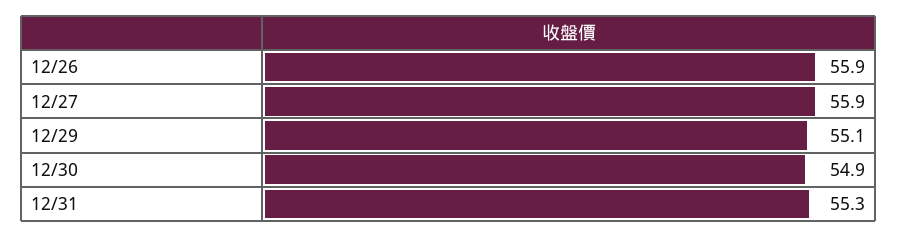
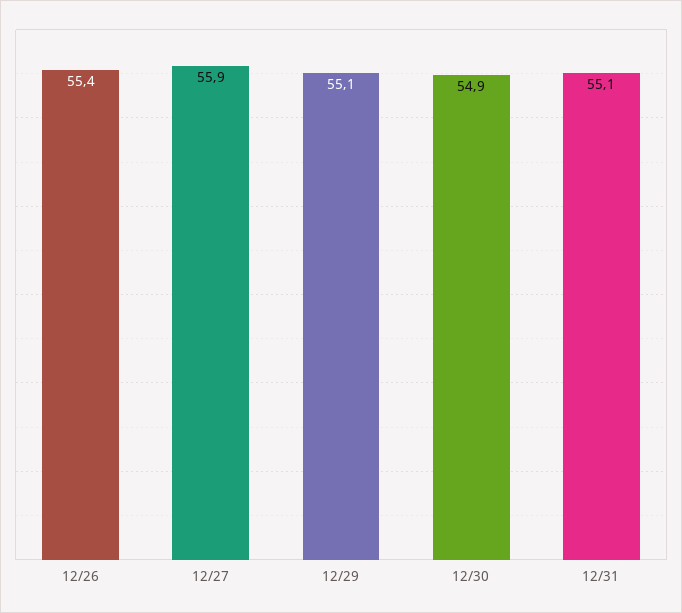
  {
-   "12/26": 55.9,
+   "12/26": 55.4,
    "12/27": 55.9,
    "12/29": 55.1,
    "12/30": 54.9,
-   "12/31": 55.3
+   "12/31": 55.1
  }

